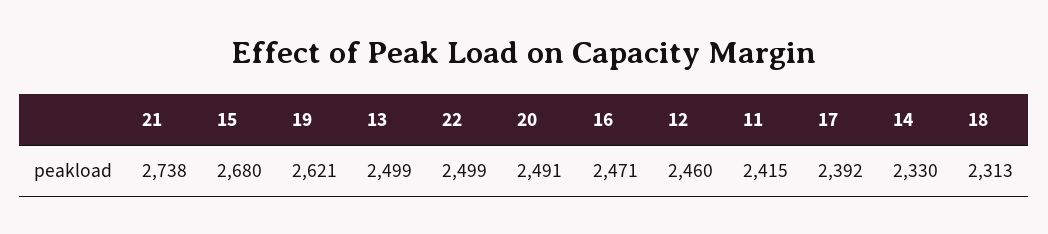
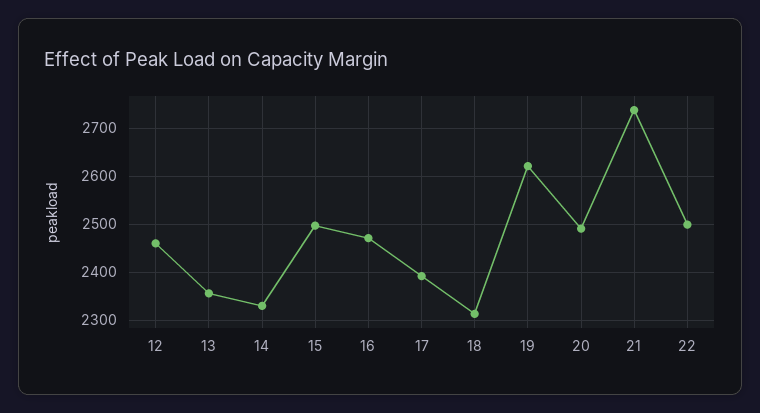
  {
    "21": 2738,
-   "15": 2680,
+   "15": 2500,
    "19": 2621,
-   "13": 2499,
+   "13": 2360,
    "22": 2499,
    "20": 2491,
    "16": 2471,
    "12": 2460,
-   "11": 2415,
    "17": 2392,
    "14": 2330,
    "18": 2313
  }

